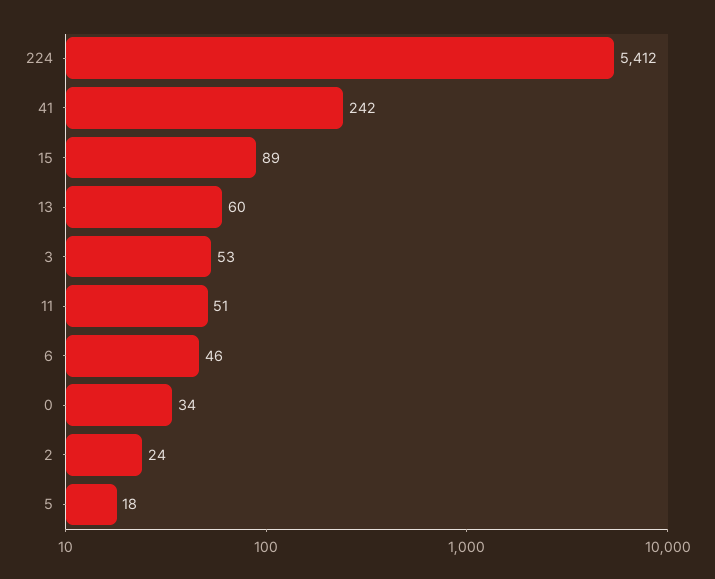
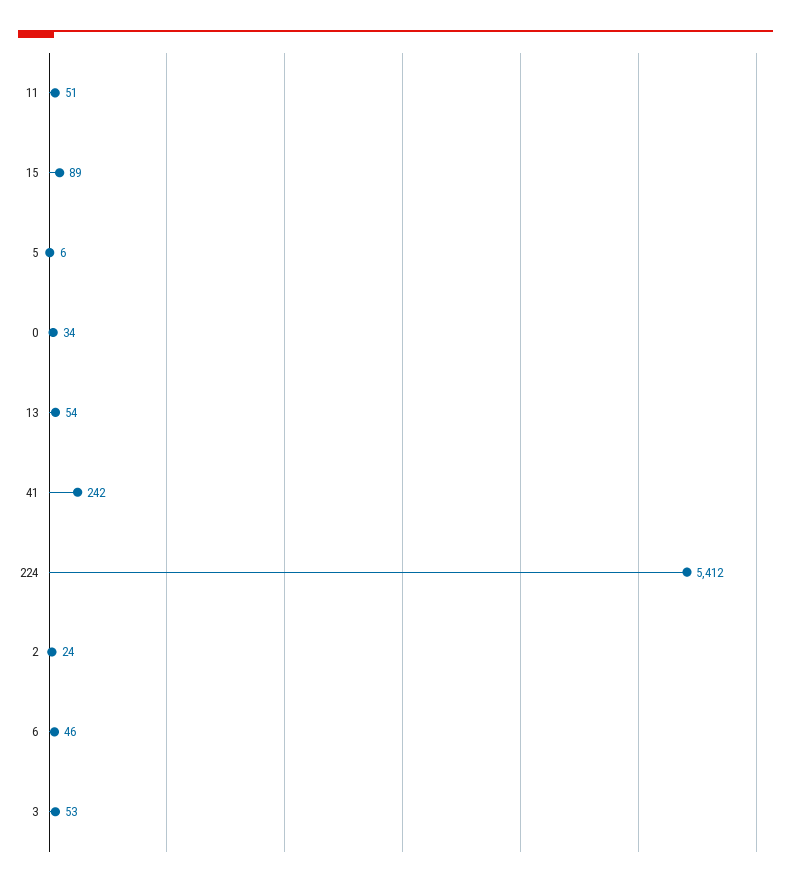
  {
    "224": 5412,
    "41": 242,
    "15": 89,
-   "13": 60,
+   "13": 54,
    "3": 53,
    "11": 51,
    "6": 46,
    "0": 34,
    "2": 24,
-   "5": 18
+   "5": 6
  }

